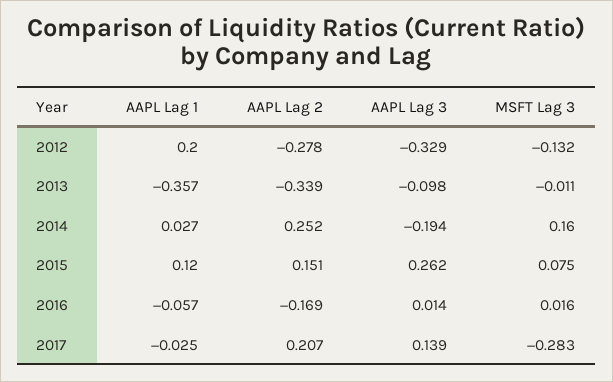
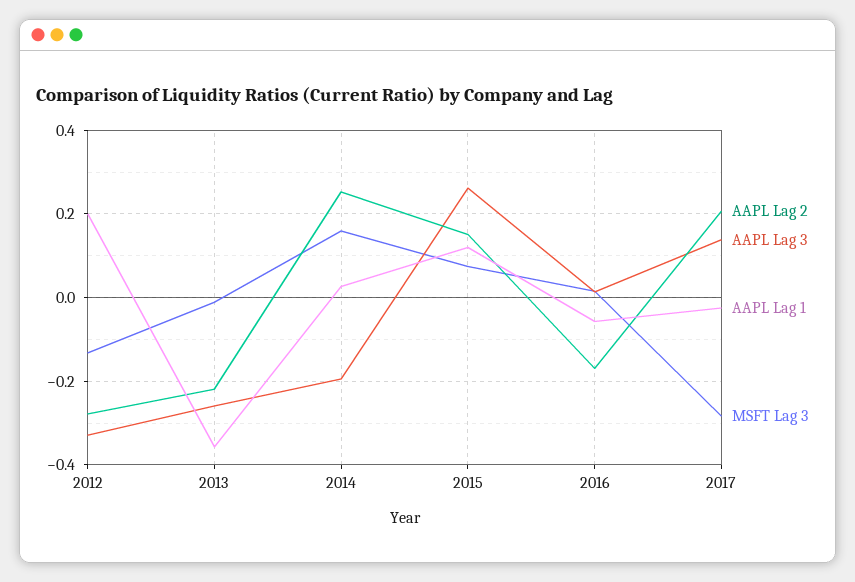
  {
    "AAPL Lag 1": {
      "2012": 0.2,
      "2013": -0.357,
      "2014": 0.027,
      "2015": 0.12,
      "2016": -0.057,
      "2017": -0.025
    },
    "AAPL Lag 2": {
      "2012": -0.278,
-     "2013": -0.339,
+     "2013": -0.22,
      "2014": 0.252,
      "2015": 0.151,
      "2016": -0.169,
      "2017": 0.207
    },
    "AAPL Lag 3": {
      "2012": -0.329,
-     "2013": -0.098,
+     "2013": -0.26,
      "2014": -0.194,
      "2015": 0.262,
      "2016": 0.014,
      "2017": 0.139
    },
    "MSFT Lag 3": {
      "2012": -0.132,
      "2013": -0.011,
      "2014": 0.16,
      "2015": 0.075,
      "2016": 0.016,
      "2017": -0.283
    }
  }

